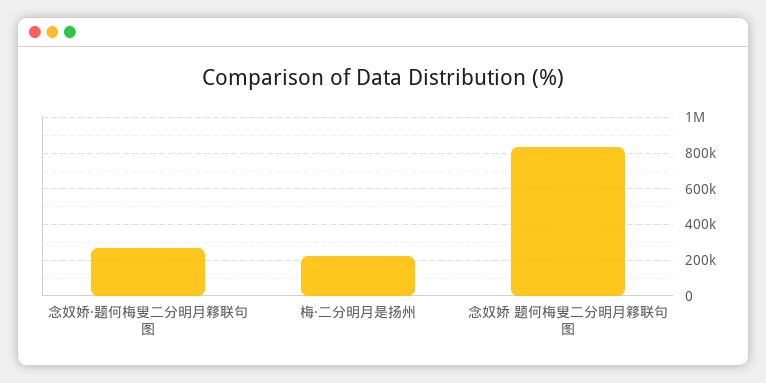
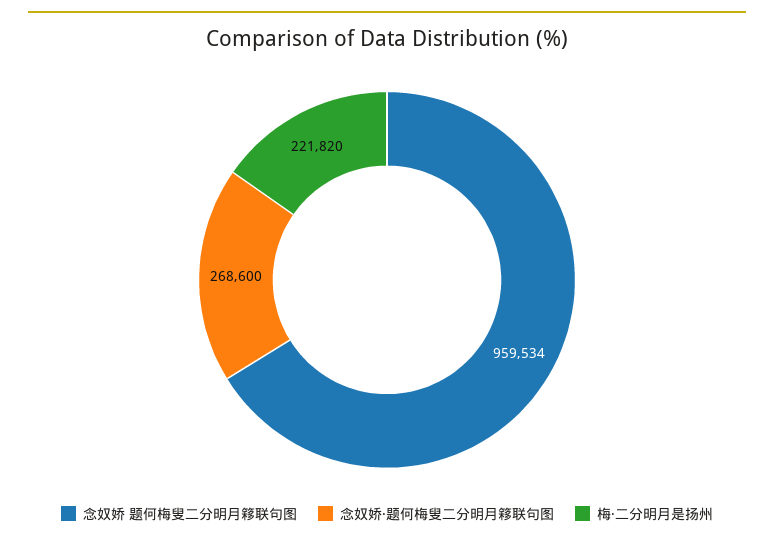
  {
    "念奴娇·题何梅叟二分明月簃联句图": 268600,
    "梅·二分明月是扬州": 221820,
-   "念奴娇 题何梅叟二分明月簃联句图": 850000
+   "念奴娇 题何梅叟二分明月簃联句图": 959534
  }

